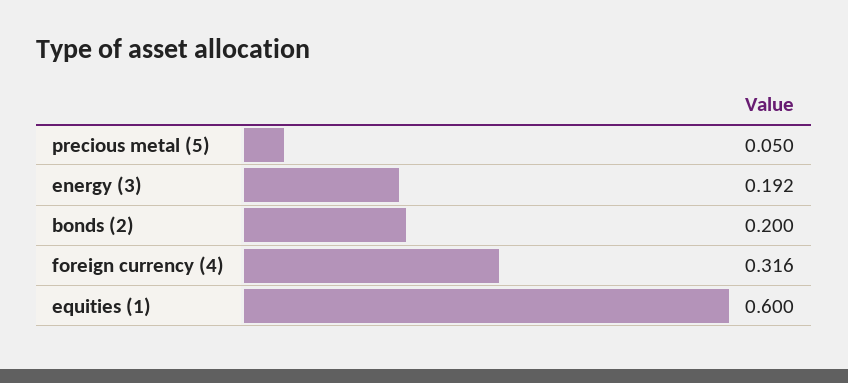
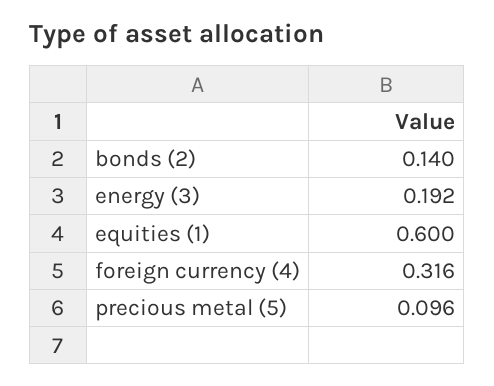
  {
-   "precious metal (5)": 0.05,
+   "precious metal (5)": 0.096,
    "energy (3)": 0.192,
-   "bonds (2)": 0.2,
+   "bonds (2)": 0.14,
    "foreign currency (4)": 0.316,
    "equities (1)": 0.6
  }

